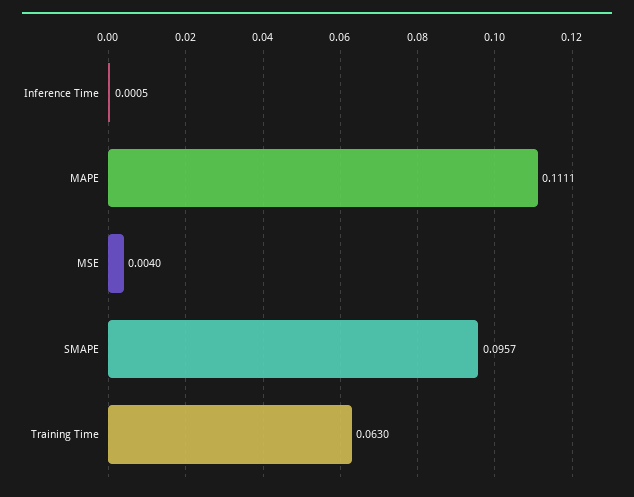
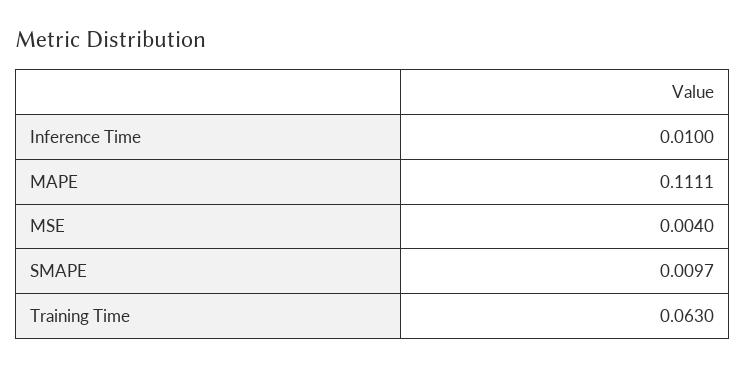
  {
-   "Inference Time": 0.0005,
+   "Inference Time": 0.01,
    "MAPE": 0.1111,
    "MSE": 0.004,
-   "SMAPE": 0.0957,
+   "SMAPE": 0.0097,
    "Training Time": 0.063
  }

